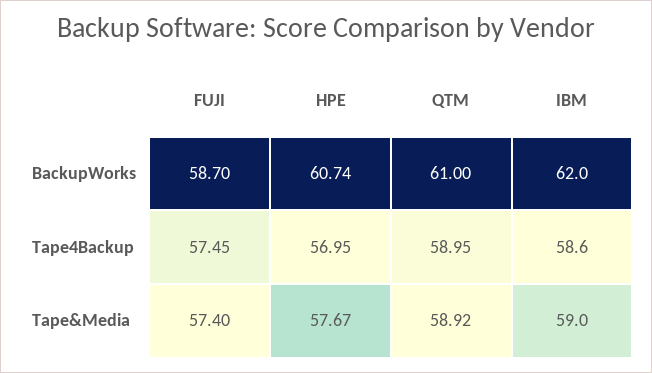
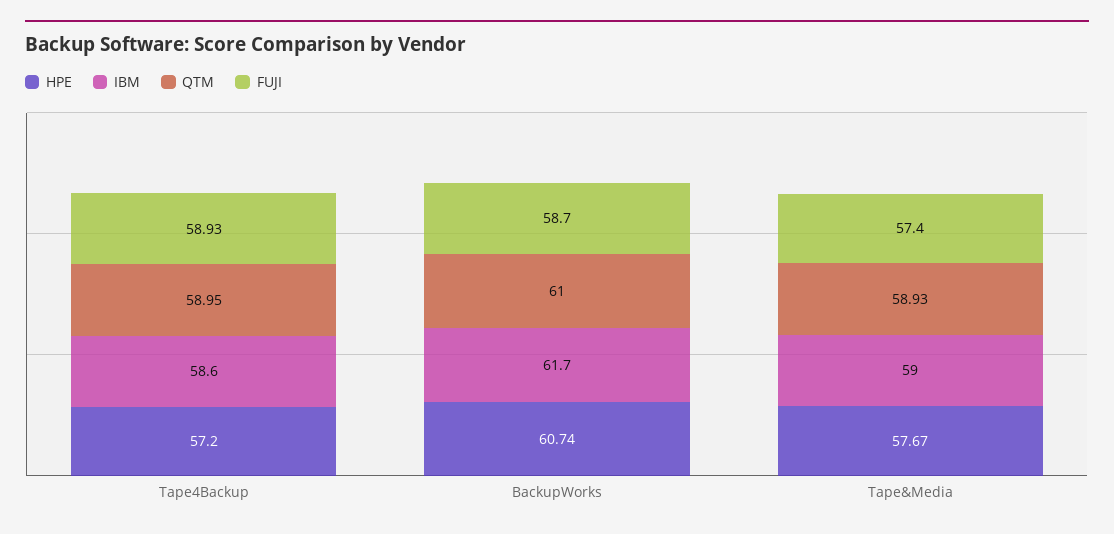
  {
    "FUJI": {
      "BackupWorks": 58.7,
-     "Tape4Backup": 57.45,
+     "Tape4Backup": 58.93,
      "Tape&Media": 57.4
    },
    "HPE": {
      "BackupWorks": 60.74,
-     "Tape4Backup": 56.95,
+     "Tape4Backup": 57.2,
      "Tape&Media": 57.67
    },
    "QTM": {
      "BackupWorks": 61,
      "Tape4Backup": 58.95,
-     "Tape&Media": 58.92
+     "Tape&Media": 58.93
    },
    "IBM": {
-     "BackupWorks": 62,
+     "BackupWorks": 61.7,
      "Tape4Backup": 58.6,
      "Tape&Media": 59
    }
  }

